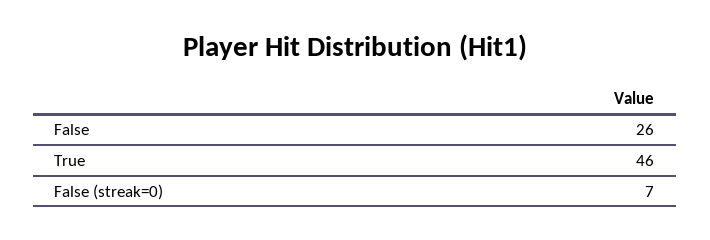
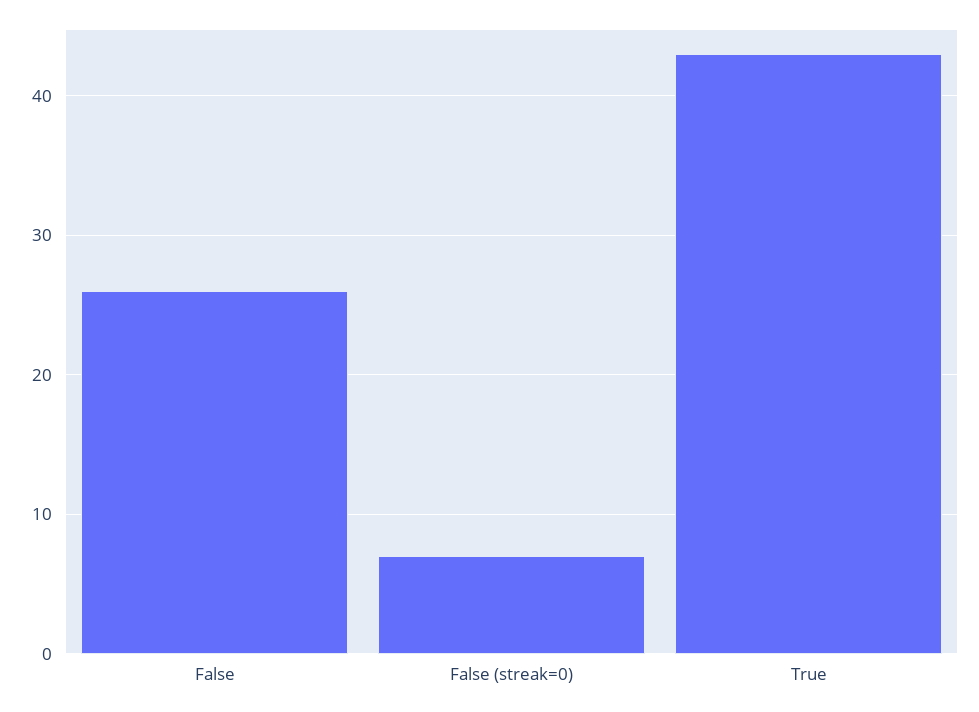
  {
    "False": 26,
-   "True": 46,
+   "True": 43,
    "False (streak=0)": 7
  }

